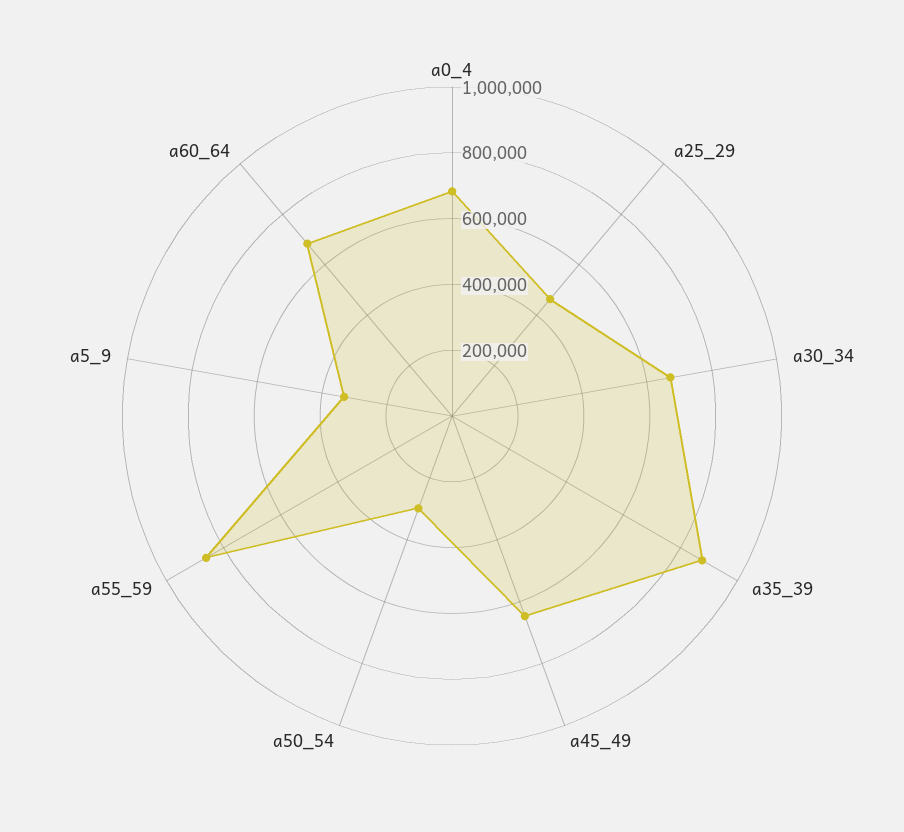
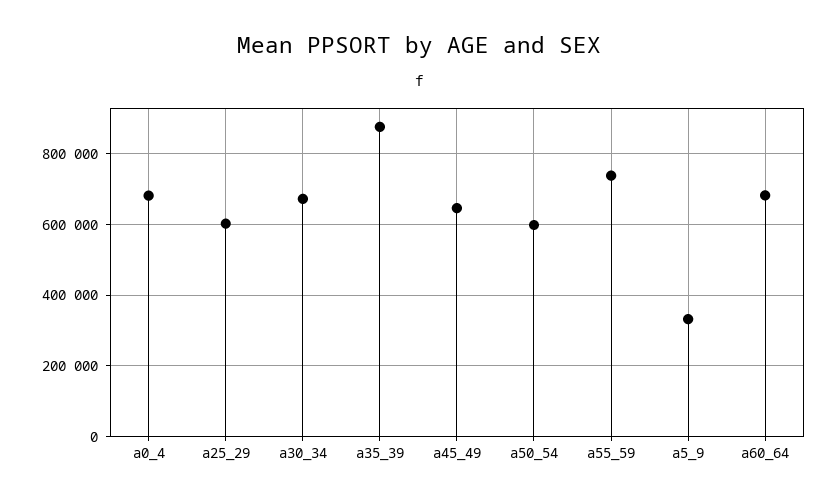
  {
    "a0_4": 680000,
-   "a25_29": 450000,
+   "a25_29": 600000,
    "a30_34": 680000,
    "a35_39": 880000,
    "a45_49": 640000,
-   "a50_54": 300000,
+   "a50_54": 600000,
-   "a55_59": 850000,
+   "a55_59": 740000,
    "a5_9": 340000,
    "a60_64": 680000
  }

